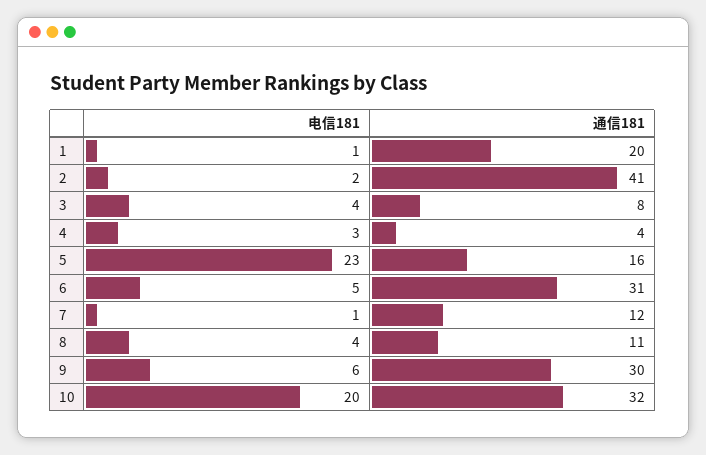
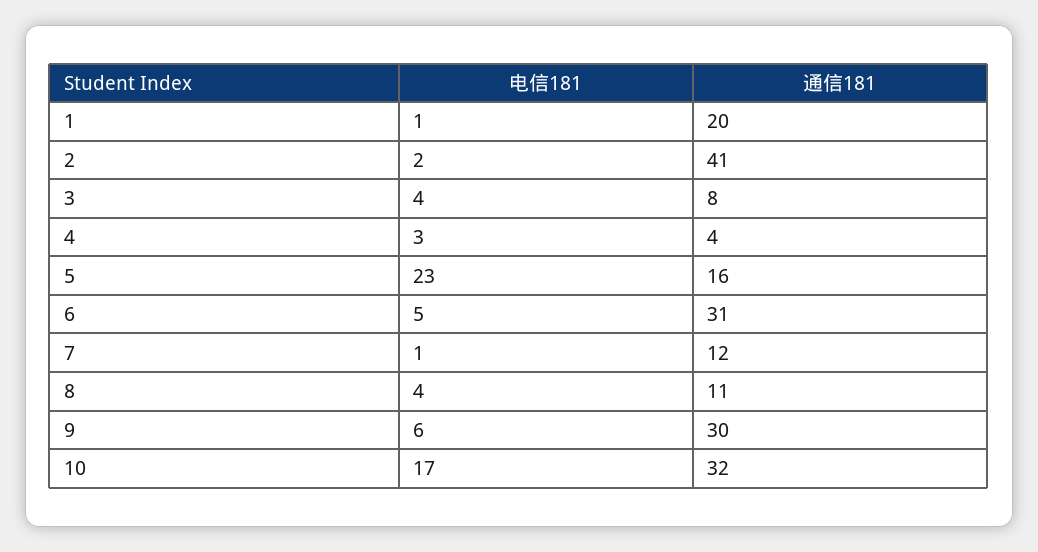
  {
    "电信181": {
      "1": 1,
      "2": 2,
      "3": 4,
      "4": 3,
      "5": 23,
      "6": 5,
      "7": 1,
      "8": 4,
      "9": 6,
-     "10": 20
+     "10": 17
    },
    "通信181": {
      "1": 20,
      "2": 41,
      "3": 8,
      "4": 4,
      "5": 16,
      "6": 31,
      "7": 12,
      "8": 11,
      "9": 30,
      "10": 32
    }
  }

